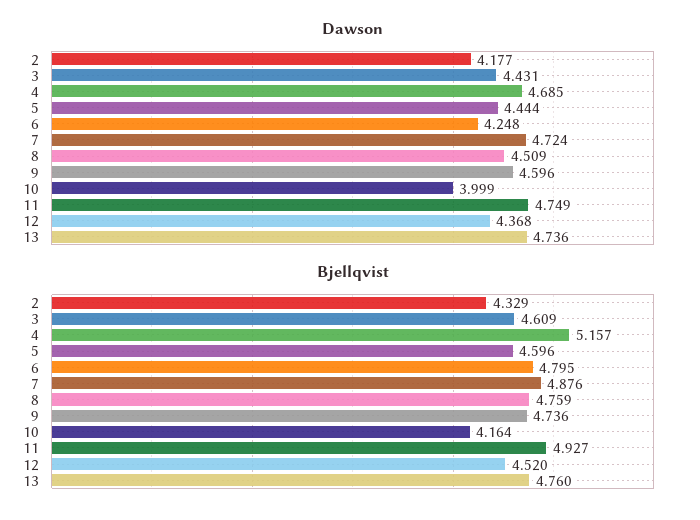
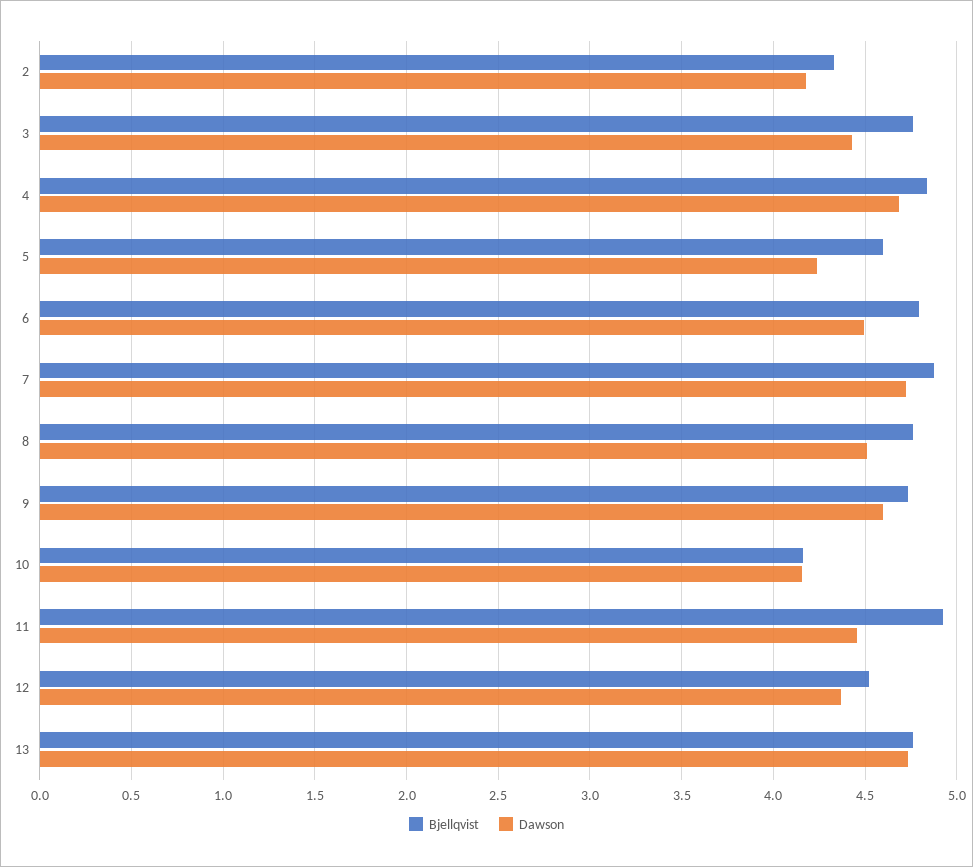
  {
    "Dawson": {
      "2": 4.177,
      "3": 4.431,
      "4": 4.685,
-     "5": 4.444,
+     "5": 4.25,
-     "6": 4.248,
+     "6": 4.5,
      "7": 4.724,
      "8": 4.509,
      "9": 4.596,
-     "10": 3.999,
+     "10": 4.15,
-     "11": 4.749,
+     "11": 4.45,
      "12": 4.368,
      "13": 4.736
    },
    "Bjellqvist": {
      "2": 4.329,
-     "3": 4.609,
+     "3": 4.75,
-     "4": 5.157,
+     "4": 4.85,
      "5": 4.596,
      "6": 4.795,
      "7": 4.876,
      "8": 4.759,
      "9": 4.736,
      "10": 4.164,
      "11": 4.927,
      "12": 4.52,
      "13": 4.76
    }
  }

